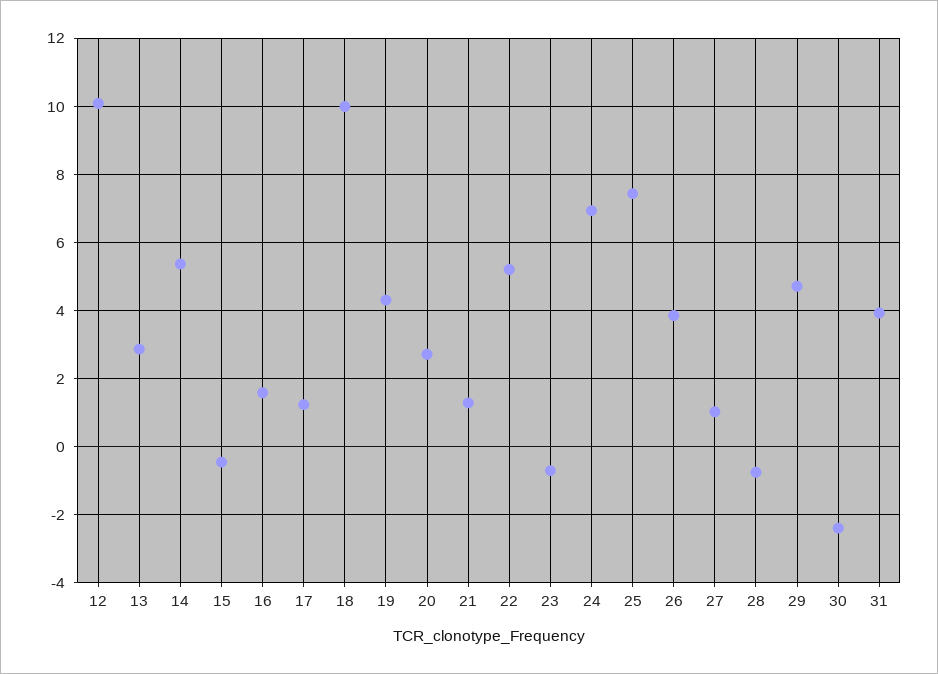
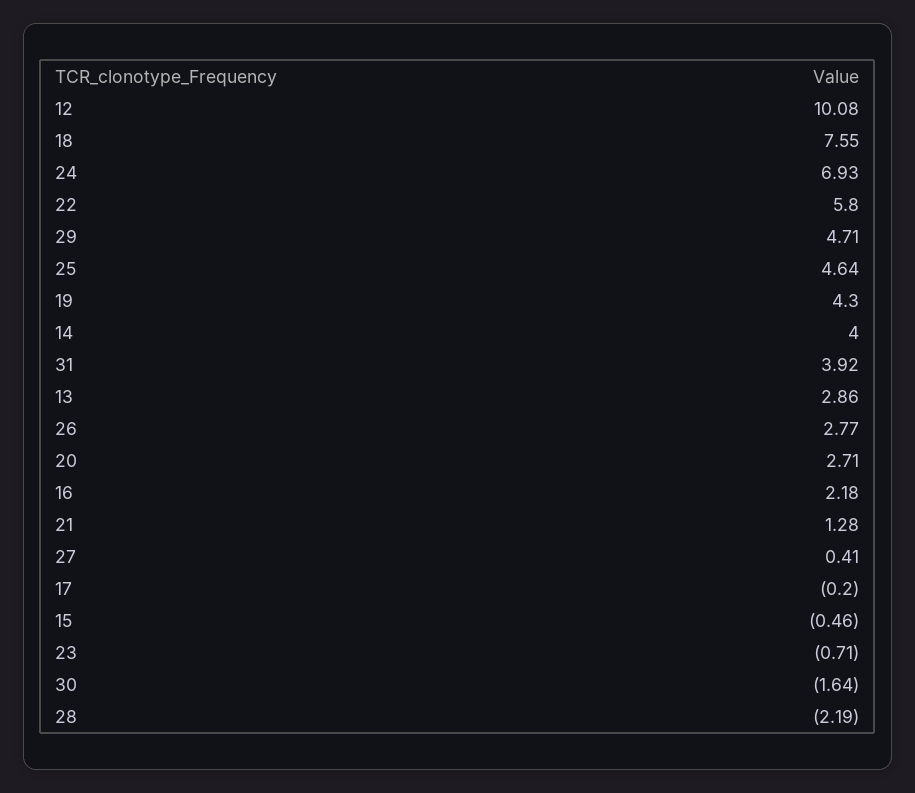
  {
    "12": 10.08,
    "13": 2.86,
-   "14": 5.4,
+   "14": 4,
    "15": -0.46,
-   "16": 1.6,
+   "16": 2.18,
-   "17": 1.2,
+   "17": -0.2,
-   "18": 10,
+   "18": 7.55,
    "19": 4.3,
    "20": 2.71,
    "21": 1.28,
-   "22": 5.2,
+   "22": 5.8,
    "23": -0.71,
    "24": 6.93,
-   "25": 7.4,
+   "25": 4.64,
-   "26": 3.8,
+   "26": 2.77,
-   "27": 1,
+   "27": 0.41,
-   "28": -0.8,
+   "28": -2.19,
    "29": 4.71,
-   "30": -2.4,
+   "30": -1.64,
    "31": 3.92
  }

